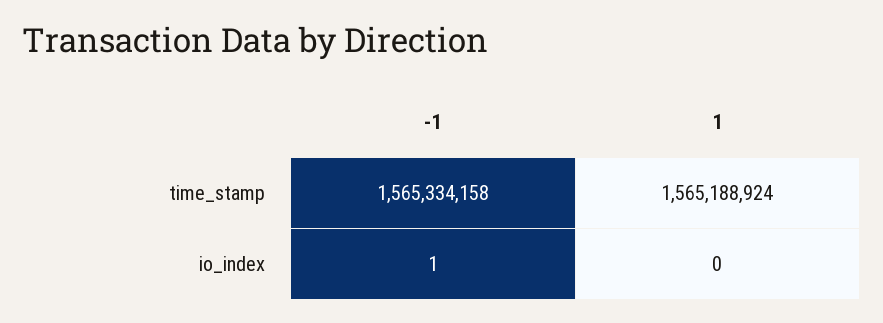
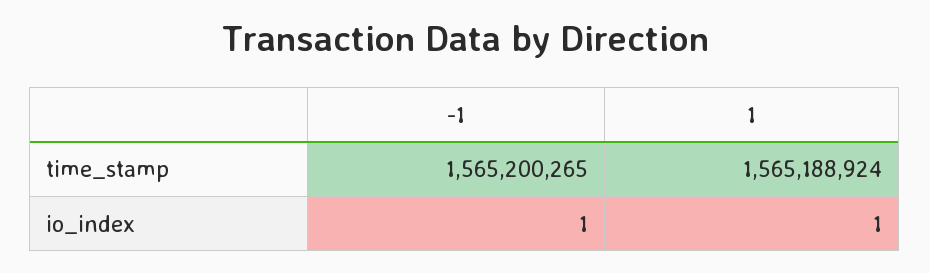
  {
    "-1": {
-     "time_stamp": 1565334158,
+     "time_stamp": 1565200265,
      "io_index": 1
    },
    "1": {
      "time_stamp": 1565188924,
-     "io_index": 0
+     "io_index": 1
    }
  }

